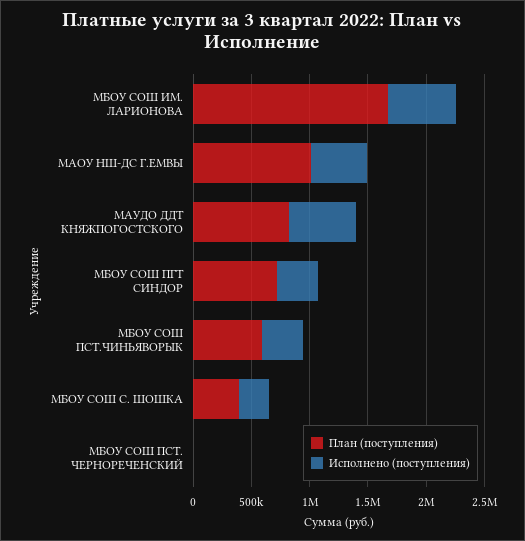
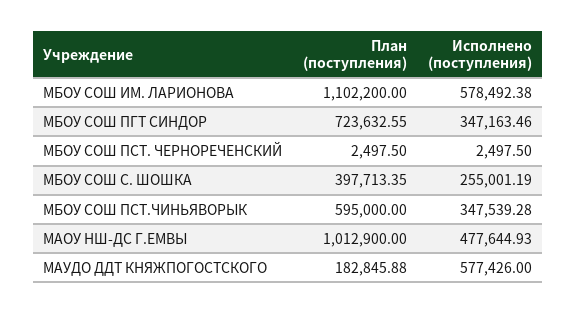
  {
    "План (поступления)": {
-     "МБОУ СОШ ИМ. ЛАРИОНОВА": 1700000,
+     "МБОУ СОШ ИМ. ЛАРИОНОВА": 1102200,
      "МАОУ НШ-ДС Г.ЕМВЫ": 1012900,
-     "МАУДО ДДТ КНЯЖПОГОСТСКОГО": 800000,
+     "МАУДО ДДТ КНЯЖПОГОСТСКОГО": 182845.88,
      "МБОУ СОШ ПГТ СИНДОР": 723632.55,
      "МБОУ СОШ ПСТ.ЧИНЬЯВОРЫК": 595000,
      "МБОУ СОШ С. ШОШКА": 397713.35,
      "МБОУ СОШ ПСТ. ЧЕРНОРЕЧЕНСКИЙ": 2497.5
    },
    "Исполнено (поступления)": {
      "МБОУ СОШ ИМ. ЛАРИОНОВА": 578492.38,
      "МАОУ НШ-ДС Г.ЕМВЫ": 477644.93,
      "МАУДО ДДТ КНЯЖПОГОСТСКОГО": 577426,
      "МБОУ СОШ ПГТ СИНДОР": 347163.46,
      "МБОУ СОШ ПСТ.ЧИНЬЯВОРЫК": 347539.28,
      "МБОУ СОШ С. ШОШКА": 255001.19,
      "МБОУ СОШ ПСТ. ЧЕРНОРЕЧЕНСКИЙ": 2497.5
    }
  }

